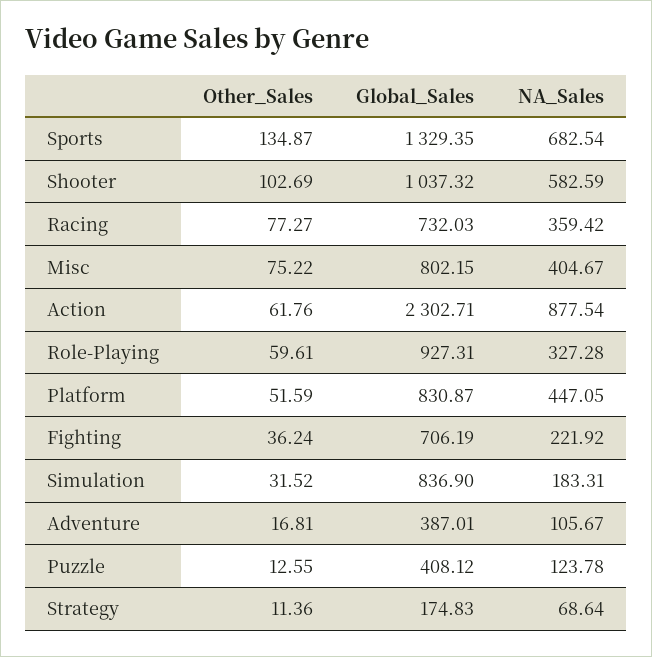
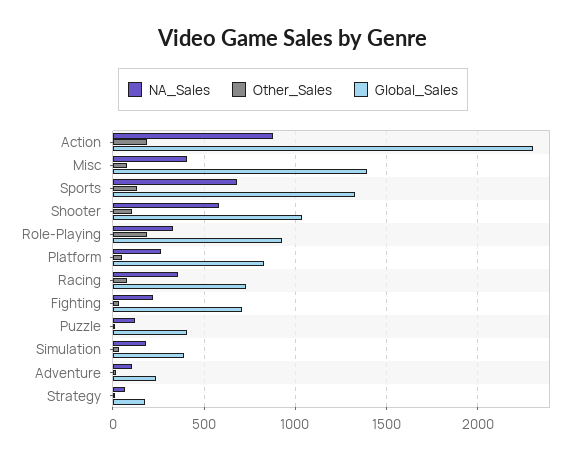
  {
    "Other_Sales": {
      "Sports": 134.87,
      "Shooter": 102.69,
      "Racing": 77.27,
      "Misc": 75.22,
-     "Action": 61.76,
+     "Action": 200,
-     "Role-Playing": 59.61,
+     "Role-Playing": 200,
      "Platform": 51.59,
      "Fighting": 36.24,
      "Simulation": 31.52,
      "Adventure": 16.81,
      "Puzzle": 12.55,
      "Strategy": 11.36
    },
    "Global_Sales": {
      "Sports": 1329.35,
      "Shooter": 1037.32,
      "Racing": 732.03,
-     "Misc": 802.15,
+     "Misc": 1400,
      "Action": 2302.71,
      "Role-Playing": 927.31,
      "Platform": 830.87,
      "Fighting": 706.19,
-     "Simulation": 836.9,
+     "Simulation": 400,
-     "Adventure": 387.01,
+     "Adventure": 250,
      "Puzzle": 408.12,
      "Strategy": 174.83
    },
    "NA_Sales": {
      "Sports": 682.54,
      "Shooter": 582.59,
      "Racing": 359.42,
      "Misc": 404.67,
      "Action": 877.54,
      "Role-Playing": 327.28,
-     "Platform": 447.05,
+     "Platform": 250,
      "Fighting": 221.92,
      "Simulation": 183.31,
      "Adventure": 105.67,
      "Puzzle": 123.78,
      "Strategy": 68.64
    }
  }

